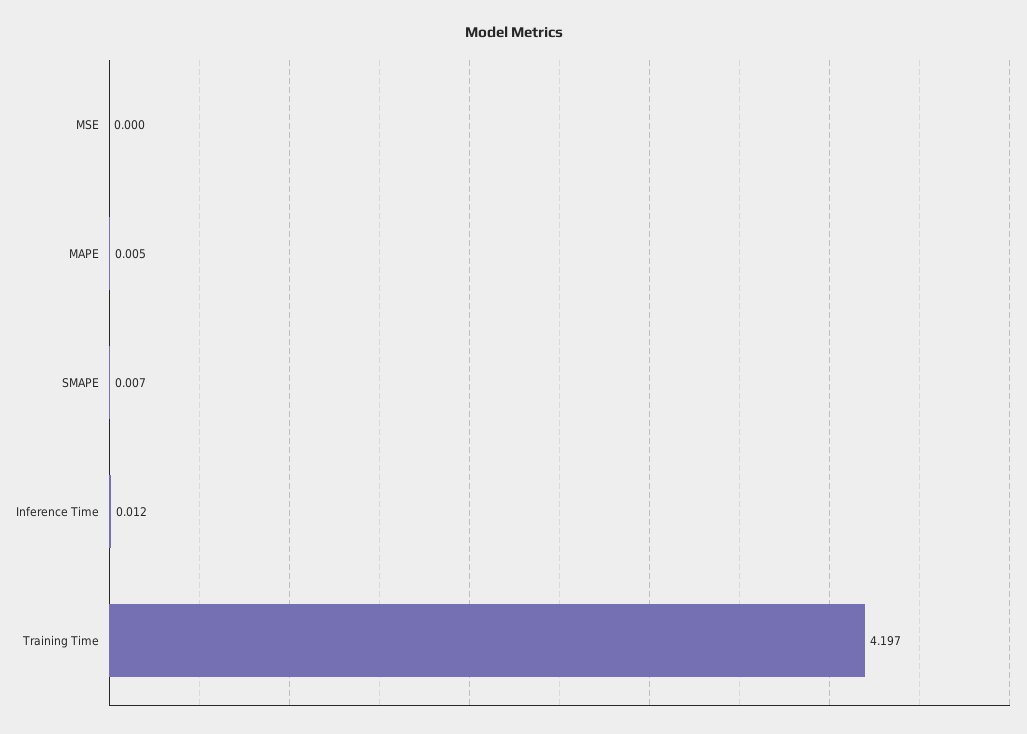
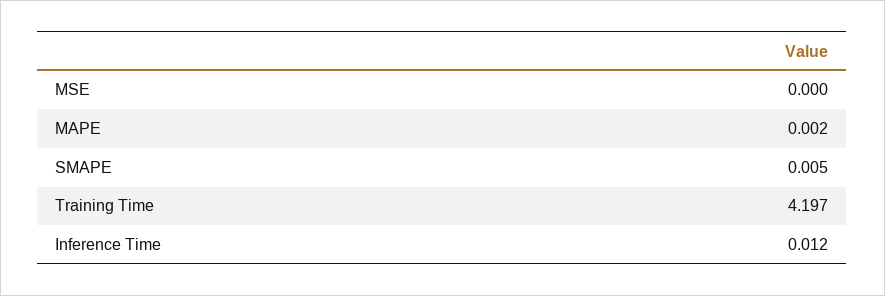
  {
    "MSE": 0,
-   "MAPE": 0.005,
+   "MAPE": 0.002,
-   "SMAPE": 0.007,
+   "SMAPE": 0.005,
    "Inference Time": 0.012,
    "Training Time": 4.197
  }

